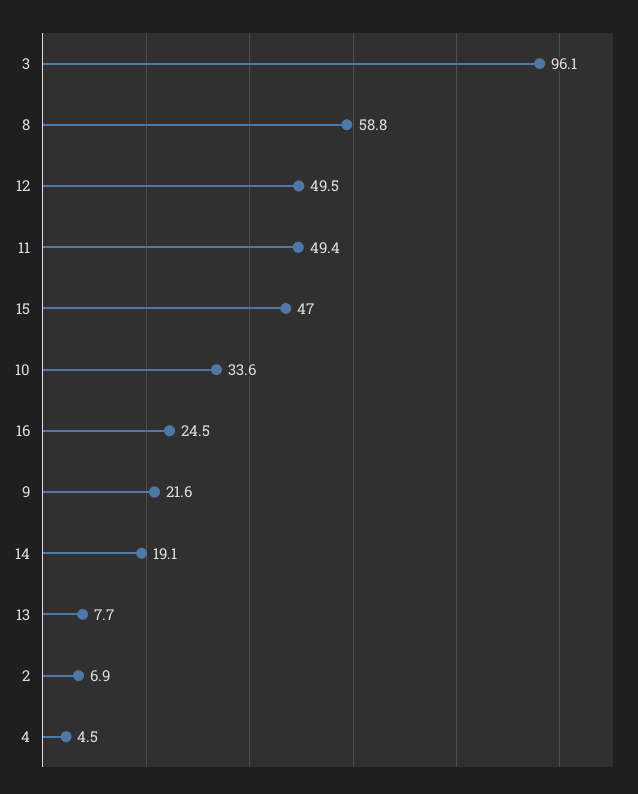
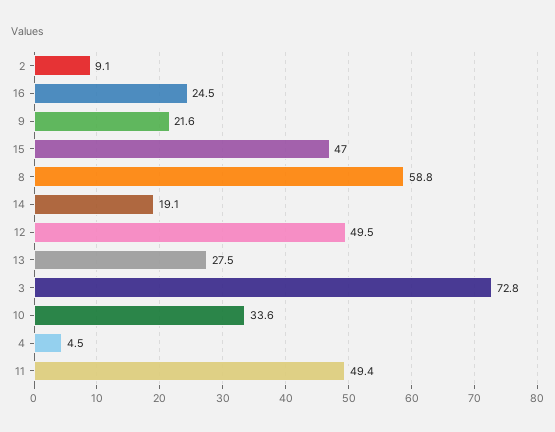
  {
-   "3": 96.1,
+   "3": 72.8,
    "8": 58.8,
    "12": 49.5,
    "11": 49.4,
    "15": 47,
    "10": 33.6,
    "16": 24.5,
    "9": 21.6,
    "14": 19.1,
-   "13": 7.7,
+   "13": 27.5,
-   "2": 6.9,
+   "2": 9.1,
    "4": 4.5
  }

